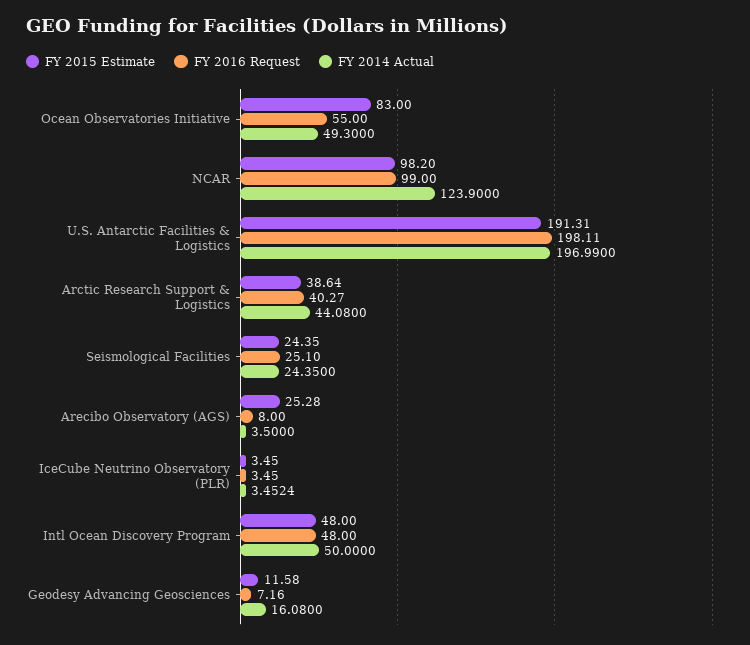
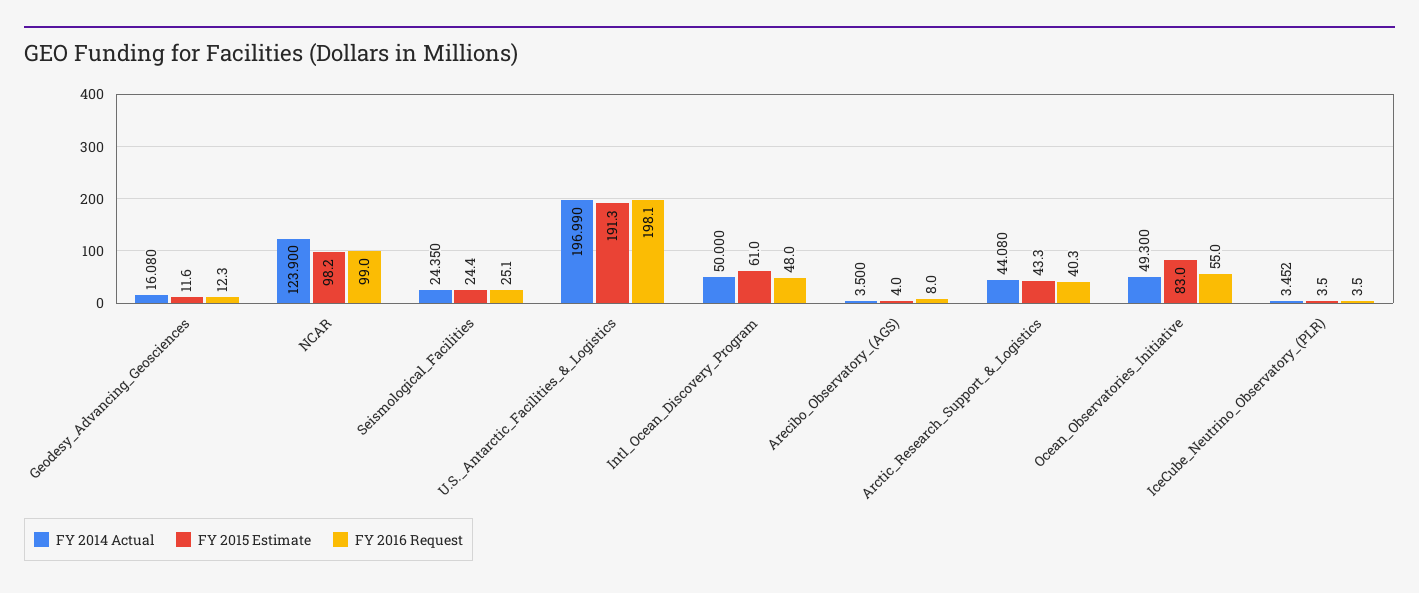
  {
    "FY 2015 Estimate": {
      "Ocean Observatories Initiative": 83,
      "NCAR": 98.2,
      "U.S. Antarctic Facilities & Logistics": 191.31,
-     "Arctic Research Support & Logistics": 38.64,
+     "Arctic Research Support & Logistics": 43.3,
      "Seismological Facilities": 24.35,
-     "Arecibo Observatory (AGS)": 25.28,
+     "Arecibo Observatory (AGS)": 4,
      "IceCube Neutrino Observatory (PLR)": 3.45,
-     "Intl Ocean Discovery Program": 48,
+     "Intl Ocean Discovery Program": 61,
      "Geodesy Advancing Geosciences": 11.58
    },
    "FY 2016 Request": {
      "Ocean Observatories Initiative": 55,
      "NCAR": 99,
      "U.S. Antarctic Facilities & Logistics": 198.11,
      "Arctic Research Support & Logistics": 40.27,
      "Seismological Facilities": 25.1,
      "Arecibo Observatory (AGS)": 8,
      "IceCube Neutrino Observatory (PLR)": 3.45,
      "Intl Ocean Discovery Program": 48,
-     "Geodesy Advancing Geosciences": 7.16
+     "Geodesy Advancing Geosciences": 12.3
    },
    "FY 2014 Actual": {
      "Ocean Observatories Initiative": 49.3,
      "NCAR": 123.9,
      "U.S. Antarctic Facilities & Logistics": 196.99,
      "Arctic Research Support & Logistics": 44.08,
      "Seismological Facilities": 24.35,
      "Arecibo Observatory (AGS)": 3.5,
      "IceCube Neutrino Observatory (PLR)": 3.4524,
      "Intl Ocean Discovery Program": 50,
      "Geodesy Advancing Geosciences": 16.08
    }
  }

